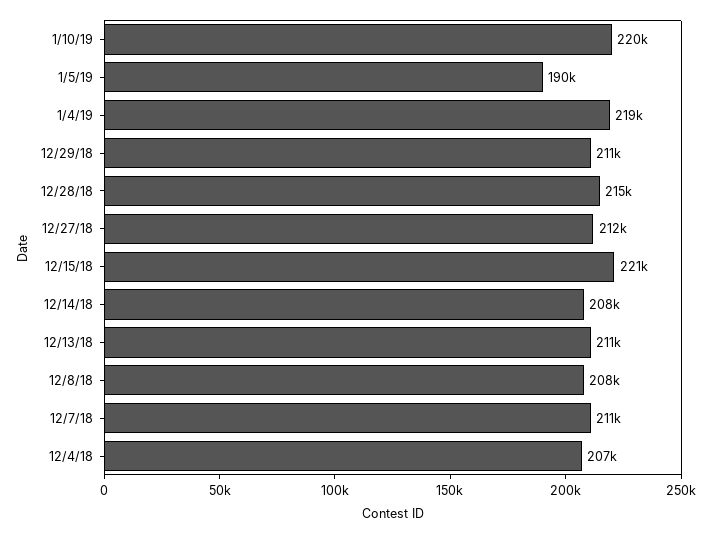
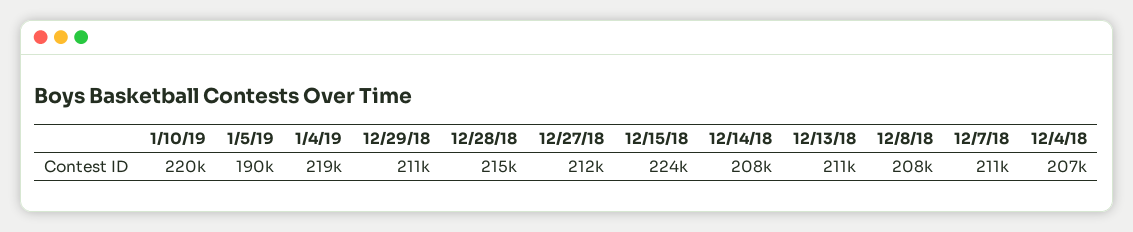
  {
    "1/10/19": 220000,
    "1/5/19": 190000,
    "1/4/19": 219000,
    "12/29/18": 211000,
    "12/28/18": 215000,
    "12/27/18": 212000,
-   "12/15/18": 221000,
+   "12/15/18": 224000,
    "12/14/18": 208000,
    "12/13/18": 211000,
    "12/8/18": 208000,
    "12/7/18": 211000,
    "12/4/18": 207000
  }

